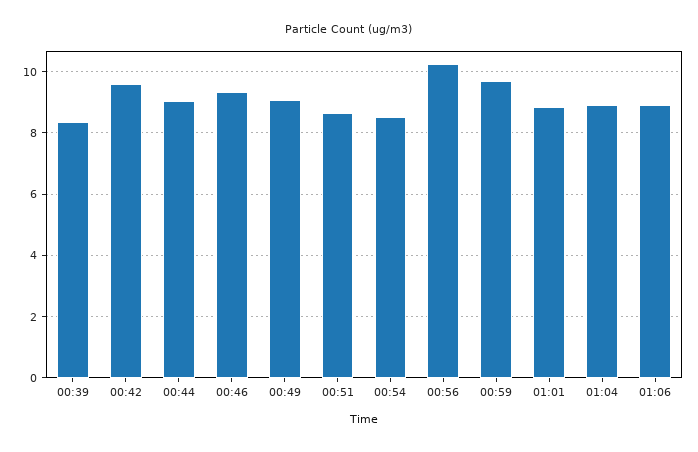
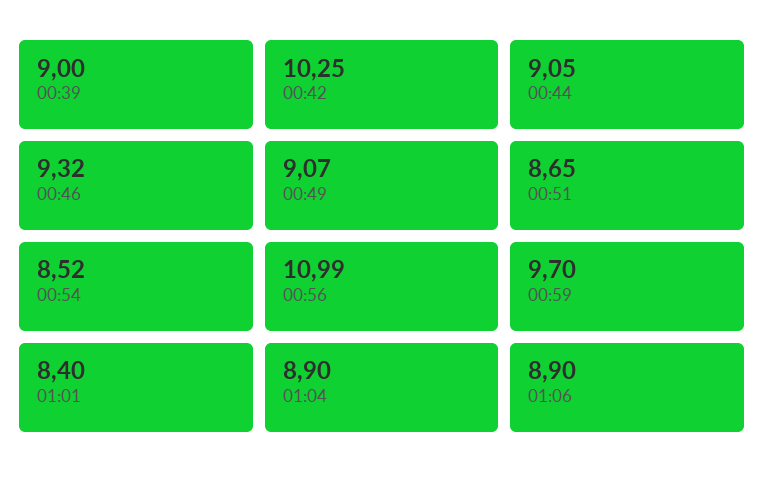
  {
-   "00:39": 8.4,
+   "00:39": 9,
-   "00:42": 9.6,
+   "00:42": 10.25,
    "00:44": 9.05,
    "00:46": 9.32,
    "00:49": 9.07,
    "00:51": 8.65,
    "00:54": 8.52,
-   "00:56": 10.2,
+   "00:56": 10.99,
    "00:59": 9.7,
-   "01:01": 8.8,
+   "01:01": 8.4,
    "01:04": 8.9,
    "01:06": 8.9
  }

